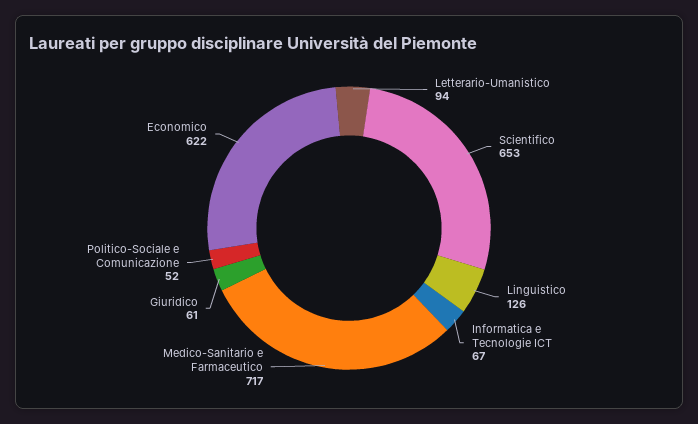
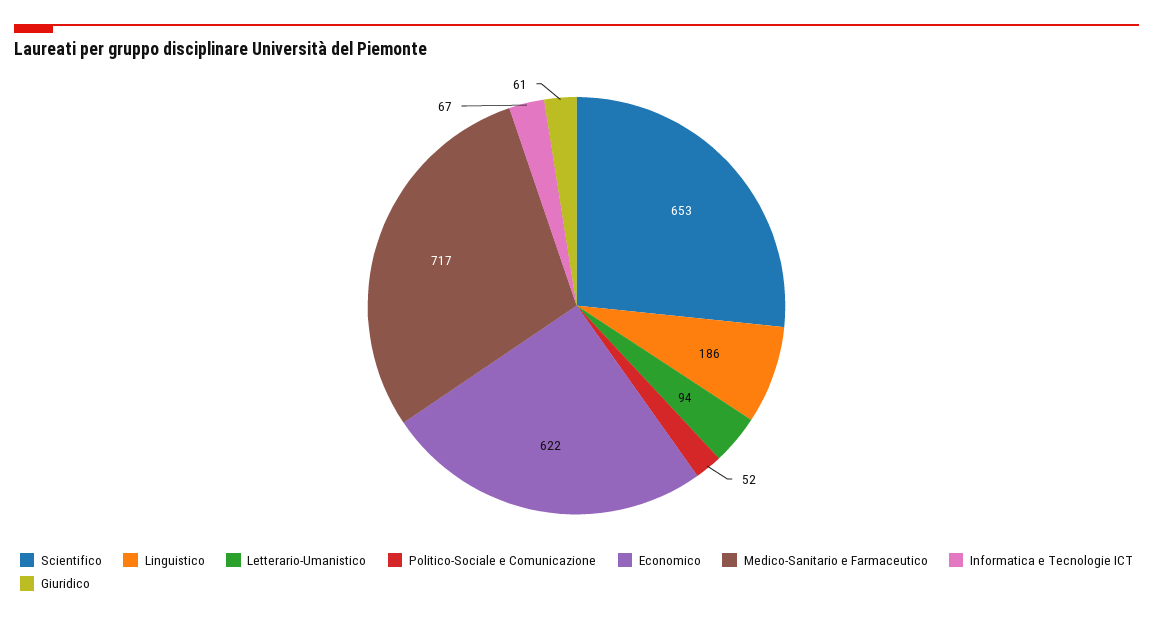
  {
    "Letterario-Umanistico": 94,
    "Scientifico": 653,
-   "Linguistico": 126,
+   "Linguistico": 186,
    "Informatica e Tecnologie ICT": 67,
    "Medico-Sanitario e Farmaceutico": 717,
    "Giuridico": 61,
    "Politico-Sociale e Comunicazione": 52,
    "Economico": 622
  }

